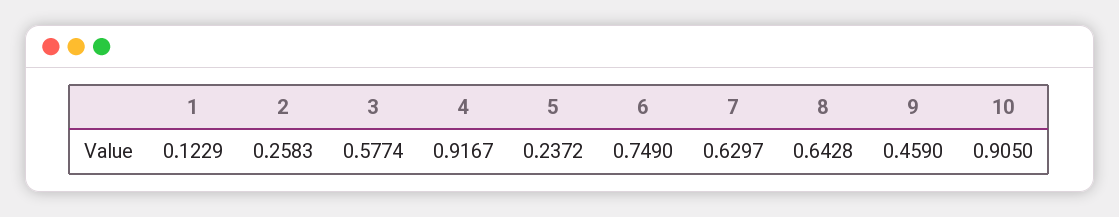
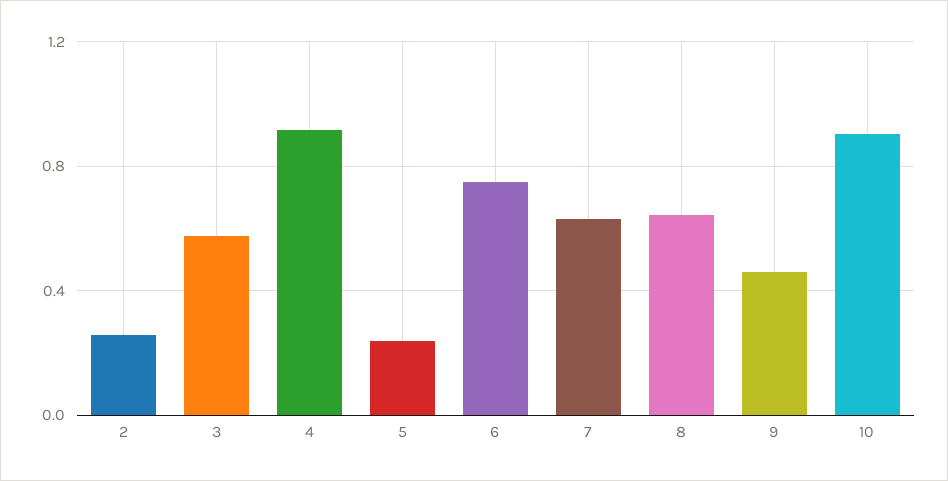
  {
-   "1": 0.1229,
    "2": 0.2583,
    "3": 0.5774,
    "4": 0.9167,
    "5": 0.2372,
    "6": 0.749,
    "7": 0.6297,
    "8": 0.6428,
    "9": 0.459,
    "10": 0.905
  }

